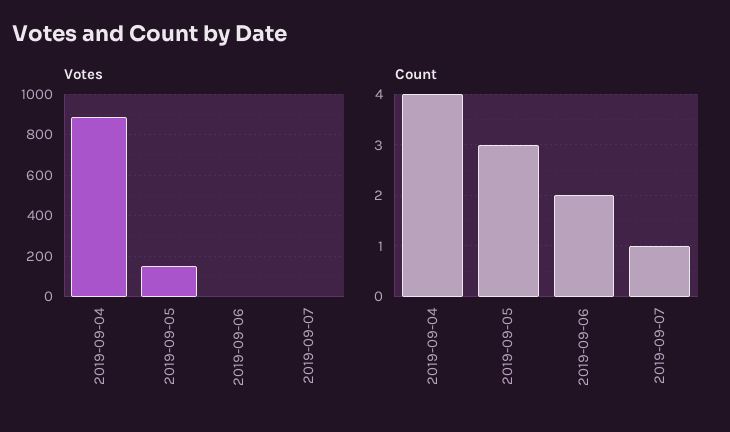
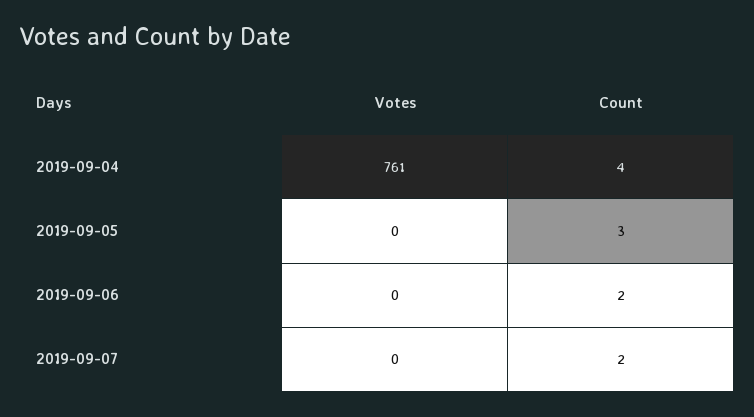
  {
    "Votes": {
-     "2019-09-04": 900,
+     "2019-09-04": 761,
-     "2019-09-05": 150,
+     "2019-09-05": 0,
      "2019-09-06": 0,
      "2019-09-07": 0
    },
    "Count": {
      "2019-09-04": 4,
      "2019-09-05": 3,
      "2019-09-06": 2,
-     "2019-09-07": 1
+     "2019-09-07": 2
    }
  }

